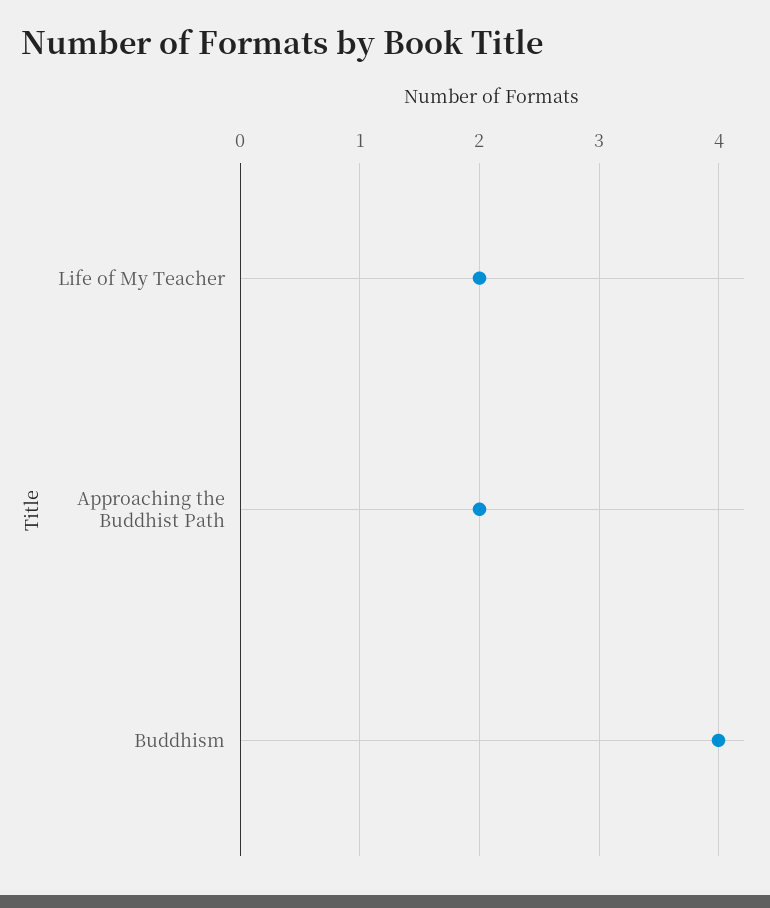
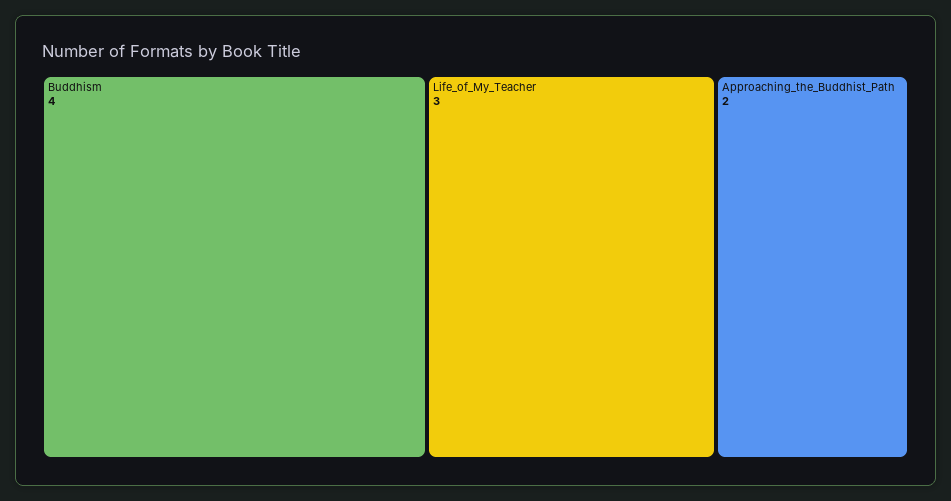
  {
-   "Life of My Teacher": 2,
+   "Life of My Teacher": 3,
    "Approaching the Buddhist Path": 2,
    "Buddhism": 4
  }

